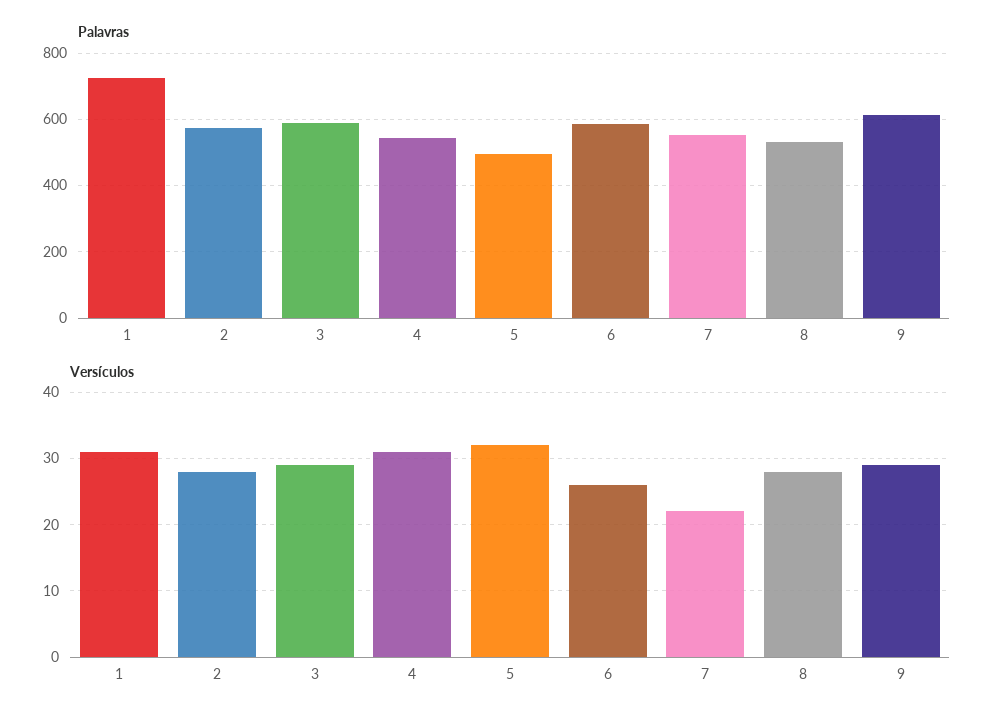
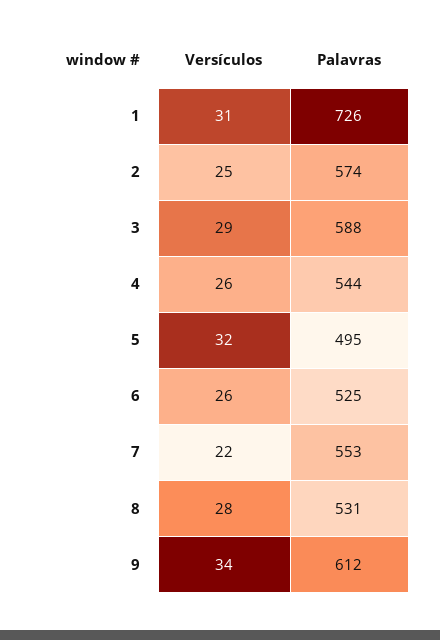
  {
    "Palavras": {
      "1": 726,
      "2": 574,
      "3": 588,
      "4": 544,
      "5": 495,
-     "6": 580,
+     "6": 525,
      "7": 553,
      "8": 531,
      "9": 612
    },
    "Versículos": {
      "1": 31,
-     "2": 28,
+     "2": 25,
      "3": 29,
-     "4": 31,
+     "4": 26,
      "5": 32,
      "6": 26,
      "7": 22,
      "8": 28,
-     "9": 29
+     "9": 34
    }
  }

